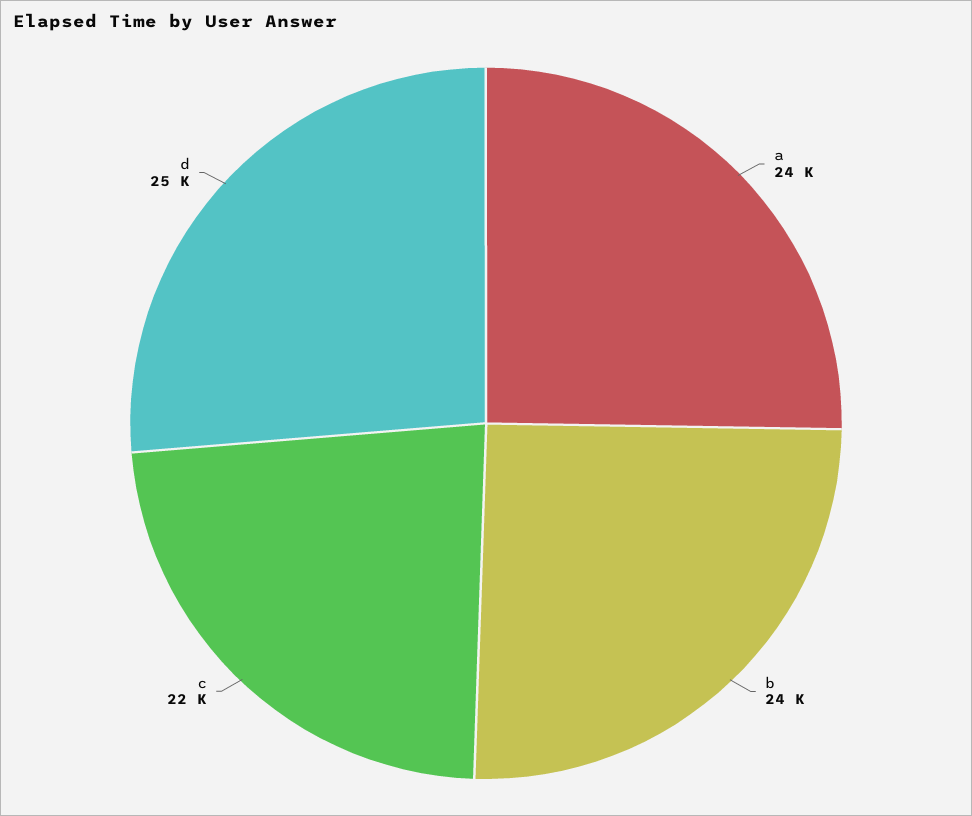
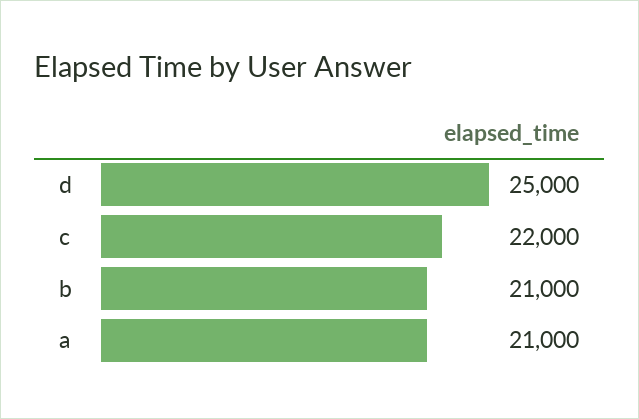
  {
-   "a": 24000,
+   "a": 21000,
-   "b": 24000,
+   "b": 21000,
    "c": 22000,
    "d": 25000
  }

